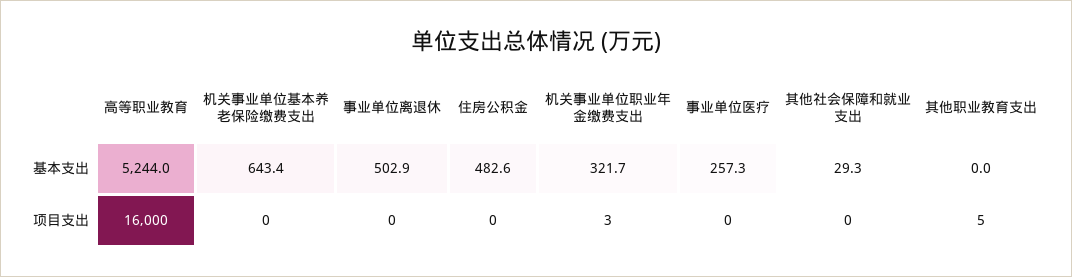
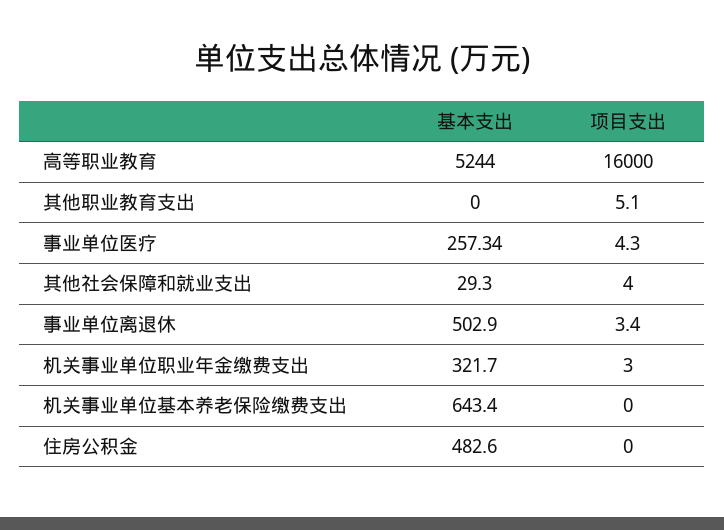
  {
    "高等职业教育": {
      "基本支出": 5244,
      "项目支出": 16000
    },
    "机关事业单位基本养老保险缴费支出": {
      "基本支出": 643.4,
      "项目支出": 0
    },
    "事业单位离退休": {
      "基本支出": 502.9,
-     "项目支出": 0
+     "项目支出": 3.4
    },
    "住房公积金": {
      "基本支出": 482.6,
      "项目支出": 0
    },
    "机关事业单位职业年金缴费支出": {
      "基本支出": 321.7,
      "项目支出": 3
    },
    "事业单位医疗": {
      "基本支出": 257.34,
-     "项目支出": 0
+     "项目支出": 4.3
    },
    "其他社会保障和就业支出": {
      "基本支出": 29.3,
-     "项目支出": 0
+     "项目支出": 4
    },
    "其他职业教育支出": {
      "基本支出": 0,
      "项目支出": 5.1
    }
  }

